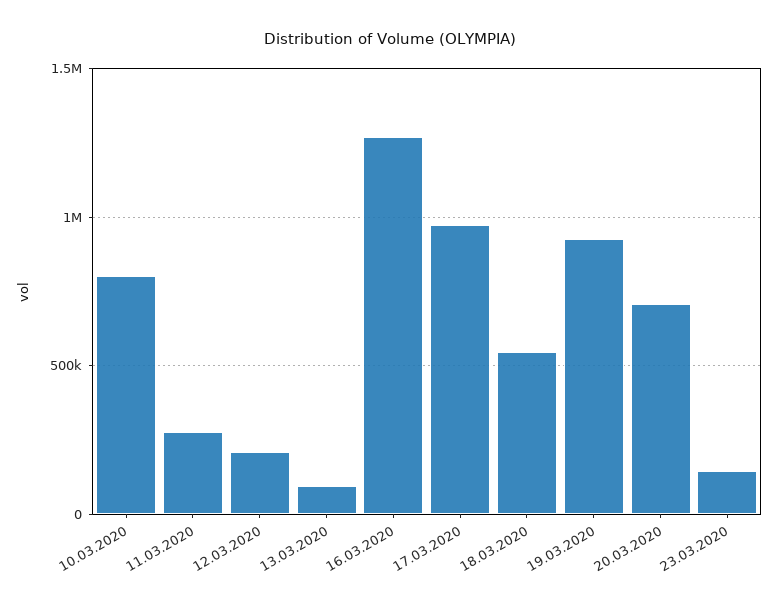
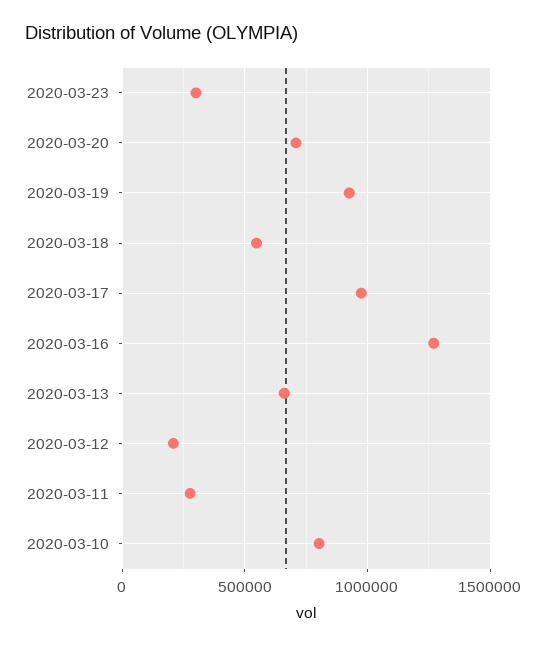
  {
    "10.03.2020": 800000,
    "11.03.2020": 300000,
    "12.03.2020": 200000,
-   "13.03.2020": 100000,
+   "13.03.2020": 650000,
    "16.03.2020": 1250000,
    "17.03.2020": 1000000,
    "18.03.2020": 550000,
    "19.03.2020": 950000,
    "20.03.2020": 700000,
-   "23.03.2020": 150000
+   "23.03.2020": 300000
  }

